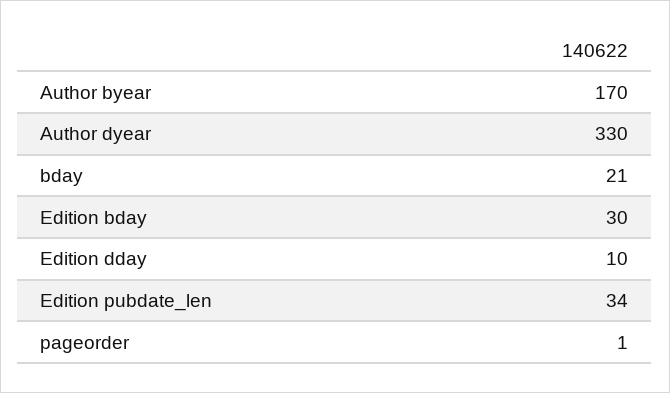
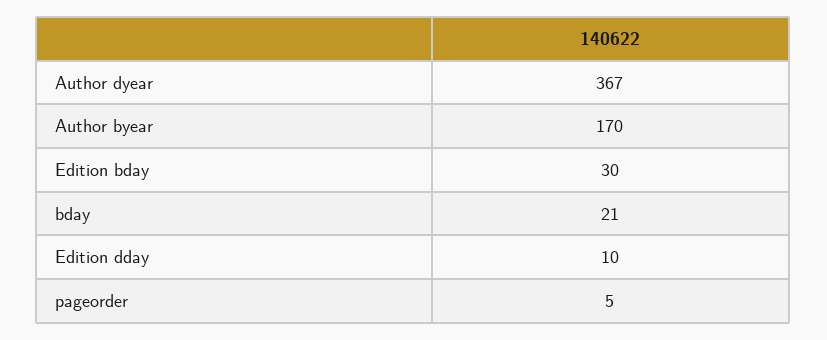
  {
    "Author byear": 170,
-   "Author dyear": 330,
+   "Author dyear": 367,
    "bday": 21,
    "Edition bday": 30,
    "Edition dday": 10,
-   "Edition pubdate_len": 34,
-   "pageorder": 1
+   "pageorder": 5
  }

